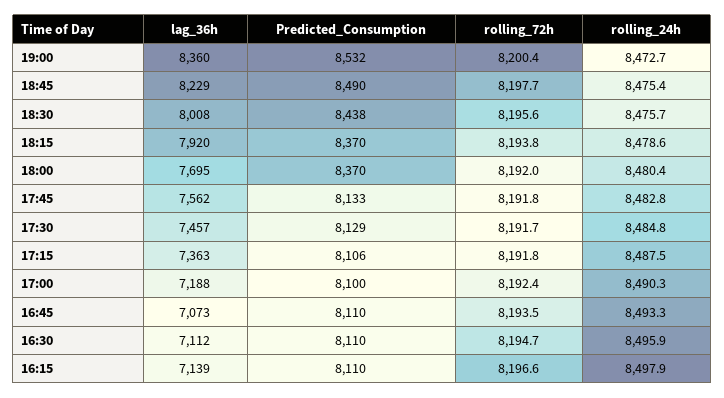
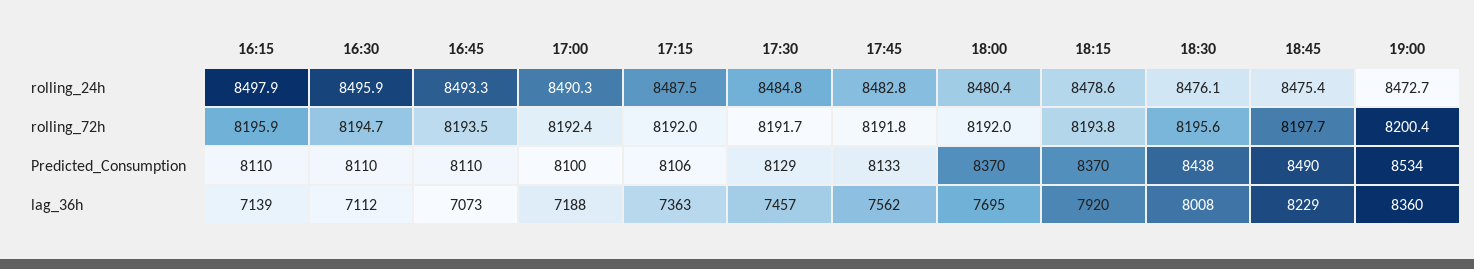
  {
    "lag_36h": {
      "19:00": 8360,
      "18:45": 8229,
      "18:30": 8008,
      "18:15": 7920,
      "18:00": 7695,
      "17:45": 7562,
      "17:30": 7457,
      "17:15": 7363,
      "17:00": 7188,
      "16:45": 7073,
      "16:30": 7112,
      "16:15": 7139
    },
    "Predicted_Consumption": {
-     "19:00": 8532,
+     "19:00": 8534,
      "18:45": 8490,
      "18:30": 8438,
      "18:15": 8370,
      "18:00": 8370,
      "17:45": 8133,
      "17:30": 8129,
      "17:15": 8106,
      "17:00": 8100,
      "16:45": 8110,
      "16:30": 8110,
      "16:15": 8110
    },
    "rolling_72h": {
      "19:00": 8200.4,
      "18:45": 8197.7,
      "18:30": 8195.6,
      "18:15": 8193.8,
      "18:00": 8192,
      "17:45": 8191.8,
      "17:30": 8191.7,
-     "17:15": 8191.8,
+     "17:15": 8192,
      "17:00": 8192.4,
      "16:45": 8193.5,
      "16:30": 8194.7,
-     "16:15": 8196.6
+     "16:15": 8195.9
    },
    "rolling_24h": {
      "19:00": 8472.7,
      "18:45": 8475.4,
-     "18:30": 8475.7,
+     "18:30": 8476.1,
      "18:15": 8478.6,
      "18:00": 8480.4,
      "17:45": 8482.8,
      "17:30": 8484.8,
      "17:15": 8487.5,
      "17:00": 8490.3,
      "16:45": 8493.3,
      "16:30": 8495.9,
      "16:15": 8497.9
    }
  }

